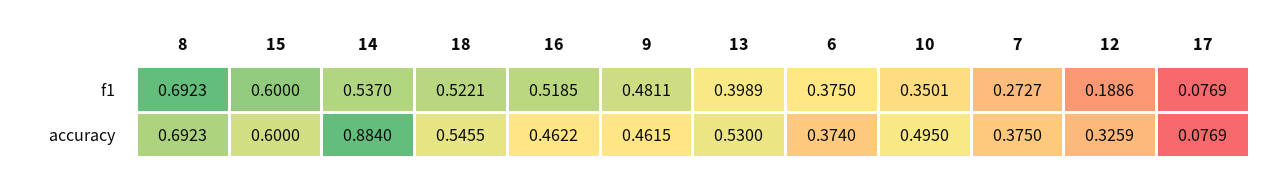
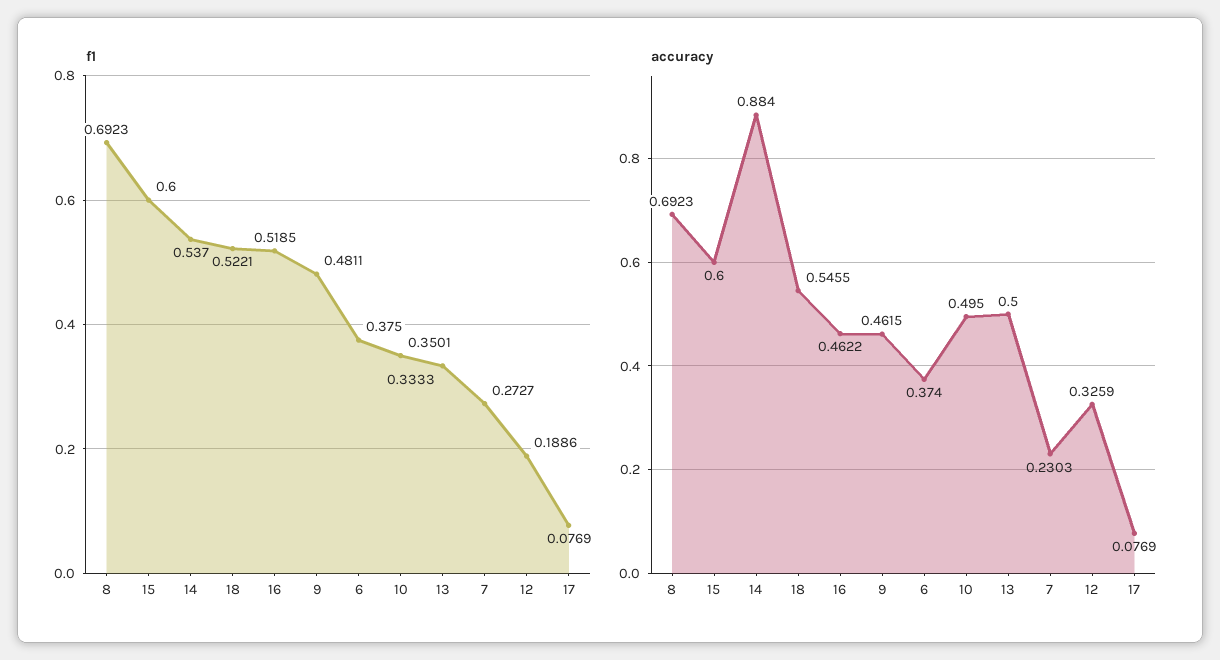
  {
    "f1": {
      "8": 0.6923,
      "15": 0.6,
      "14": 0.537,
      "18": 0.5221,
      "16": 0.5185,
      "9": 0.4811,
-     "13": 0.3989,
+     "13": 0.3333,
      "6": 0.375,
      "10": 0.3501,
      "7": 0.2727,
      "12": 0.1886,
      "17": 0.0769
    },
    "accuracy": {
      "8": 0.6923,
      "15": 0.6,
      "14": 0.884,
      "18": 0.5455,
      "16": 0.4622,
      "9": 0.4615,
-     "13": 0.53,
+     "13": 0.5,
      "6": 0.374,
      "10": 0.495,
-     "7": 0.375,
+     "7": 0.2303,
      "12": 0.3259,
      "17": 0.0769
    }
  }

